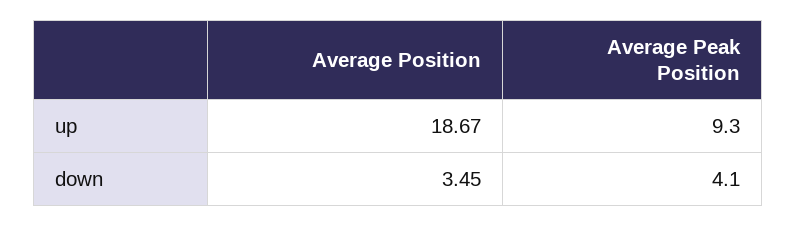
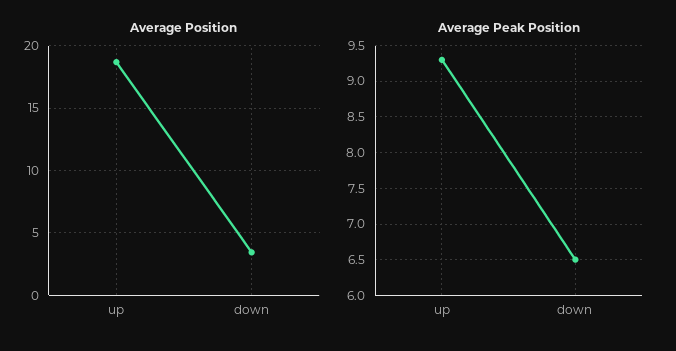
  {
    "Average Position": {
      "up": 18.67,
      "down": 3.45
    },
    "Average Peak Position": {
      "up": 9.3,
-     "down": 4.1
+     "down": 6.5
    }
  }

